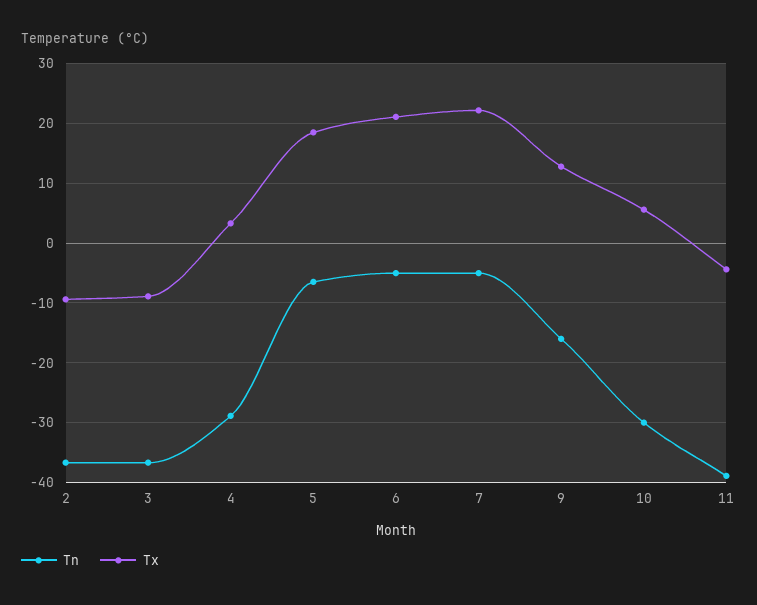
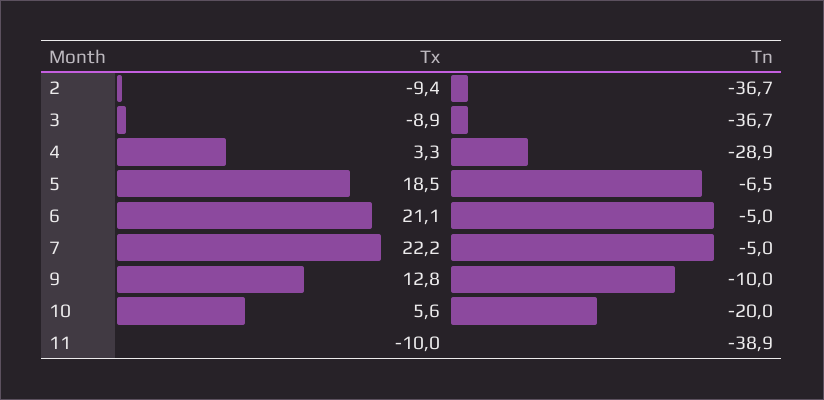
  {
    "Tn": {
      "2": -36.7,
      "3": -36.7,
      "4": -28.9,
      "5": -6.5,
      "6": -5,
      "7": -5,
-     "9": -16,
+     "9": -10,
-     "10": -30,
+     "10": -20,
      "11": -38.9
    },
    "Tx": {
      "2": -9.4,
      "3": -8.9,
      "4": 3.3,
      "5": 18.5,
      "6": 21.1,
      "7": 22.2,
      "9": 12.8,
      "10": 5.6,
-     "11": -4
+     "11": -10
    }
  }

